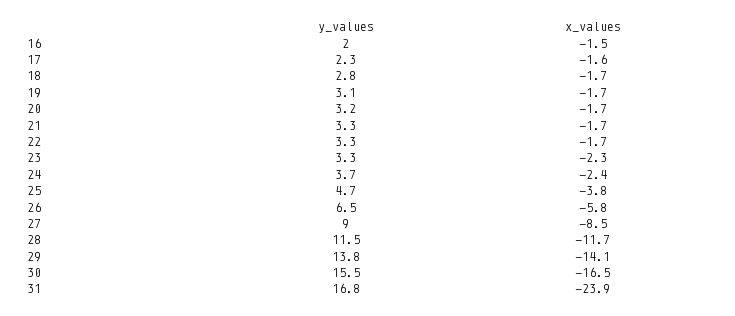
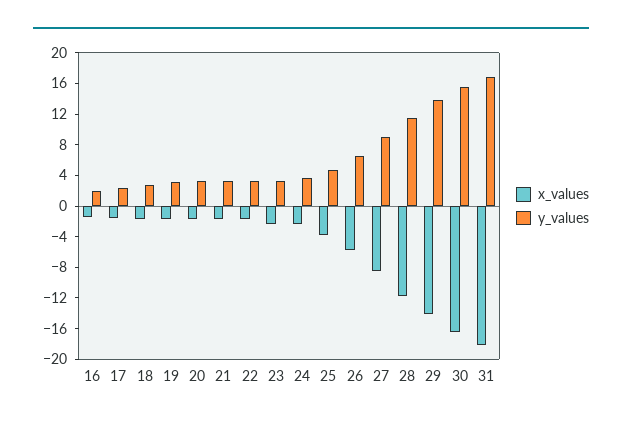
  {
    "y_values": {
      "16": 2,
      "17": 2.3,
      "18": 2.8,
      "19": 3.1,
      "20": 3.2,
      "21": 3.3,
      "22": 3.3,
      "23": 3.3,
      "24": 3.7,
      "25": 4.7,
      "26": 6.5,
      "27": 9,
      "28": 11.5,
      "29": 13.8,
      "30": 15.5,
      "31": 16.8
    },
    "x_values": {
      "16": -1.5,
      "17": -1.6,
      "18": -1.7,
      "19": -1.7,
      "20": -1.7,
      "21": -1.7,
      "22": -1.7,
      "23": -2.3,
      "24": -2.4,
      "25": -3.8,
      "26": -5.8,
      "27": -8.5,
      "28": -11.7,
      "29": -14.1,
      "30": -16.5,
-     "31": -23.9
+     "31": -18
    }
  }

